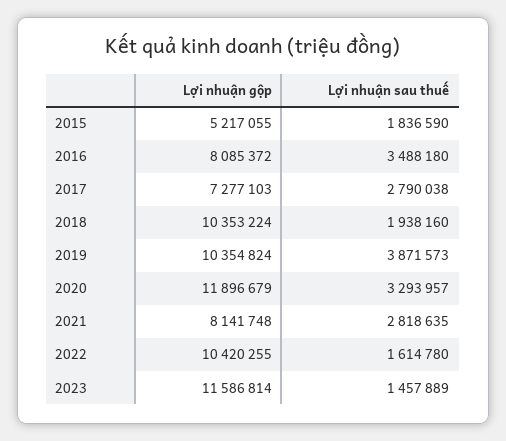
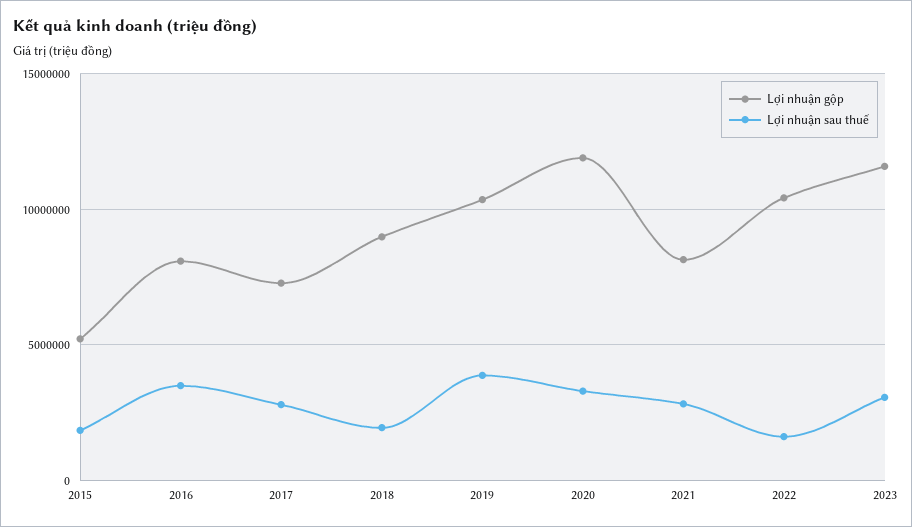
  {
    "Lợi nhuận gộp": {
      "2015": 5217055,
      "2016": 8085372,
      "2017": 7277103,
-     "2018": 10353224,
+     "2018": 9000000,
      "2019": 10354824,
      "2020": 11896679,
      "2021": 8141748,
      "2022": 10420255,
      "2023": 11586814
    },
    "Lợi nhuận sau thuế": {
      "2015": 1836590,
      "2016": 3488180,
      "2017": 2790038,
      "2018": 1938160,
      "2019": 3871573,
      "2020": 3293957,
      "2021": 2818635,
      "2022": 1614780,
-     "2023": 1457889
+     "2023": 3000000
    }
  }

